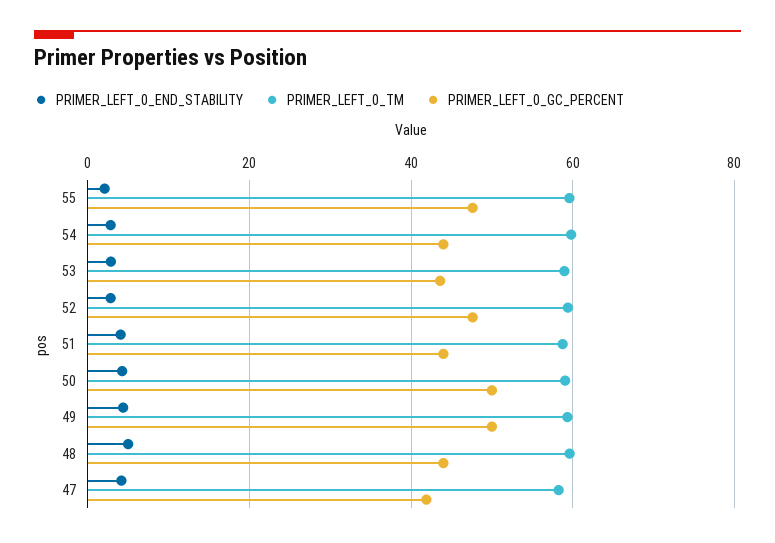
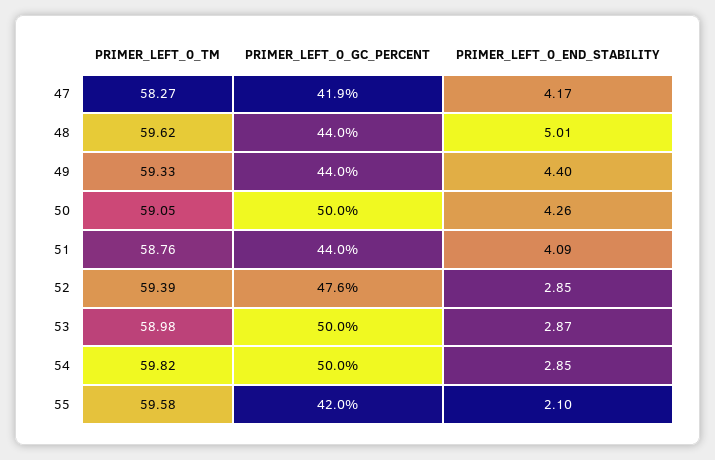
  {
    "PRIMER_LEFT_0_END_STABILITY": {
      "55": 2.1,
      "54": 2.85,
      "53": 2.87,
      "52": 2.85,
      "51": 4.09,
      "50": 4.26,
      "49": 4.4,
      "48": 5.01,
      "47": 4.17
    },
    "PRIMER_LEFT_0_TM": {
      "55": 59.58,
      "54": 59.82,
      "53": 58.98,
      "52": 59.39,
      "51": 58.76,
      "50": 59.05,
      "49": 59.33,
      "48": 59.62,
      "47": 58.27
    },
    "PRIMER_LEFT_0_GC_PERCENT": {
-     "55": 48,
+     "55": 42,
-     "54": 44,
+     "54": 50,
-     "53": 44,
+     "53": 50,
      "52": 47.6,
      "51": 44,
      "50": 50,
-     "49": 50,
+     "49": 44,
      "48": 44,
      "47": 41.9
    }
  }

